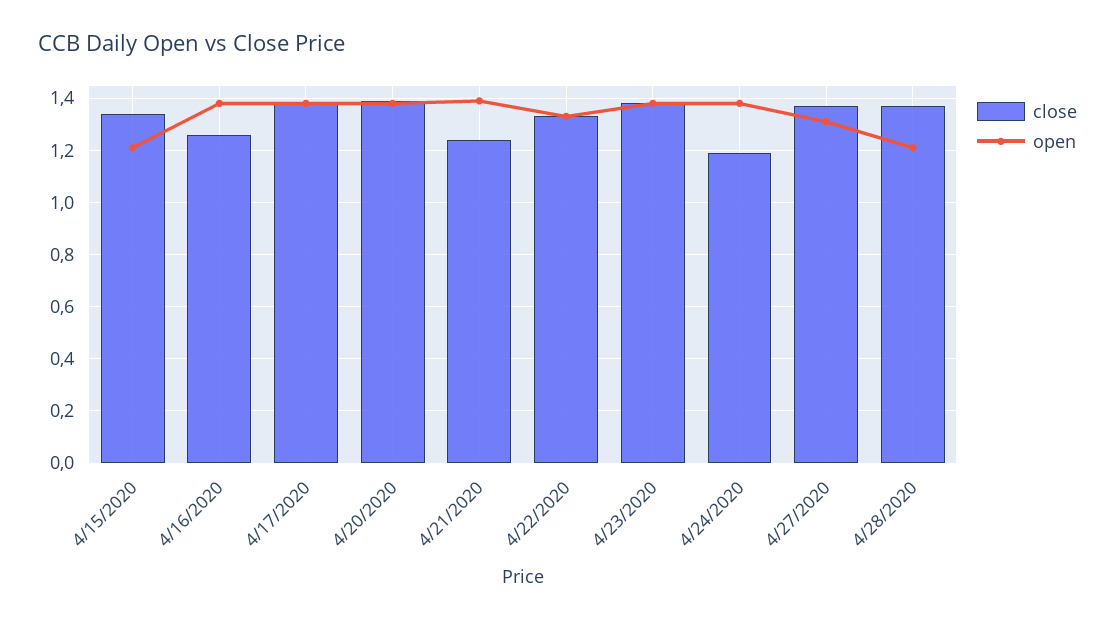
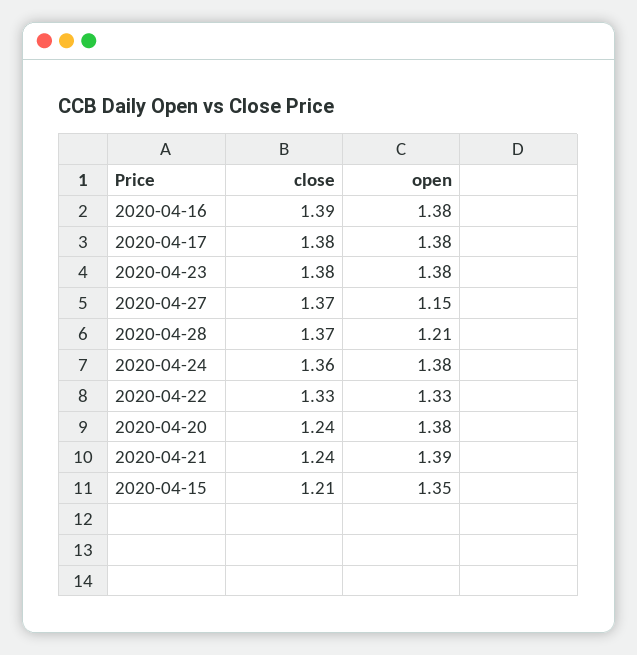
  {
    "close": {
-     "4/15/2020": 1.35,
+     "4/15/2020": 1.21,
-     "4/16/2020": 1.25,
+     "4/16/2020": 1.39,
      "4/17/2020": 1.38,
-     "4/20/2020": 1.4,
+     "4/20/2020": 1.24,
      "4/21/2020": 1.24,
      "4/22/2020": 1.33,
      "4/23/2020": 1.38,
-     "4/24/2020": 1.2,
+     "4/24/2020": 1.36,
      "4/27/2020": 1.37,
      "4/28/2020": 1.37
    },
    "open": {
-     "4/15/2020": 1.2,
+     "4/15/2020": 1.35,
      "4/16/2020": 1.38,
      "4/17/2020": 1.38,
      "4/20/2020": 1.38,
      "4/21/2020": 1.39,
      "4/22/2020": 1.33,
      "4/23/2020": 1.38,
      "4/24/2020": 1.38,
-     "4/27/2020": 1.3,
+     "4/27/2020": 1.15,
      "4/28/2020": 1.21
    }
  }

